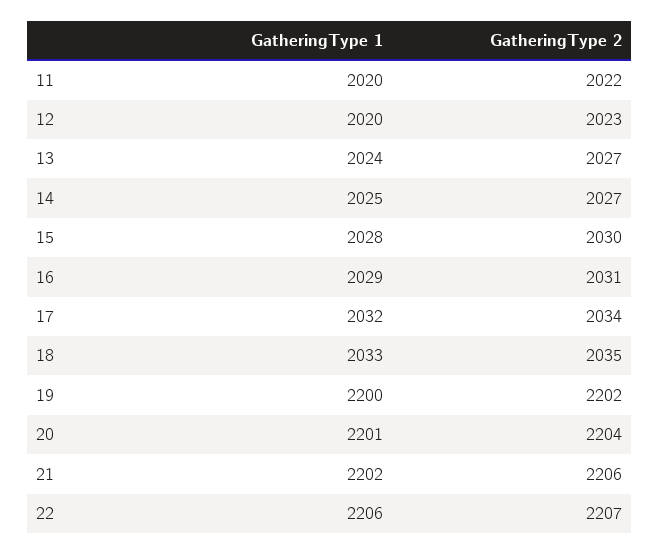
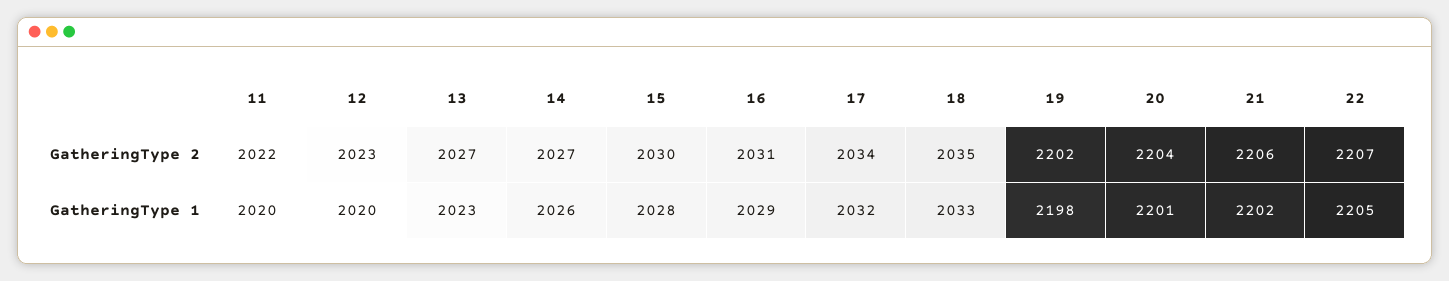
  {
    "GatheringType 1": {
      "11": 2020,
      "12": 2020,
-     "13": 2024,
+     "13": 2023,
-     "14": 2025,
+     "14": 2026,
      "15": 2028,
      "16": 2029,
      "17": 2032,
      "18": 2033,
-     "19": 2200,
+     "19": 2198,
      "20": 2201,
      "21": 2202,
-     "22": 2206
+     "22": 2205
    },
    "GatheringType 2": {
      "11": 2022,
      "12": 2023,
      "13": 2027,
      "14": 2027,
      "15": 2030,
      "16": 2031,
      "17": 2034,
      "18": 2035,
      "19": 2202,
      "20": 2204,
      "21": 2206,
      "22": 2207
    }
  }

